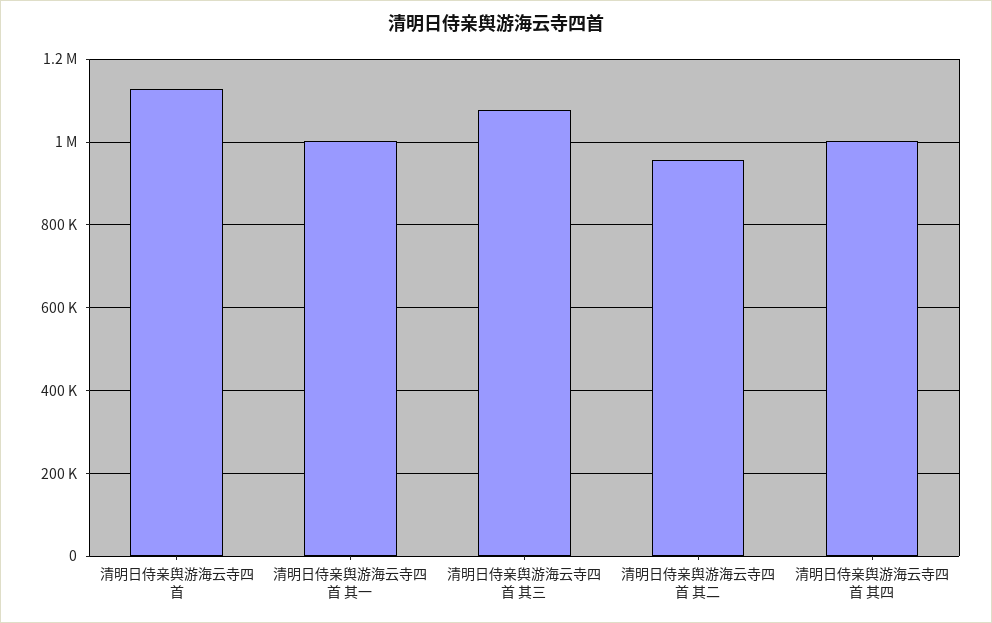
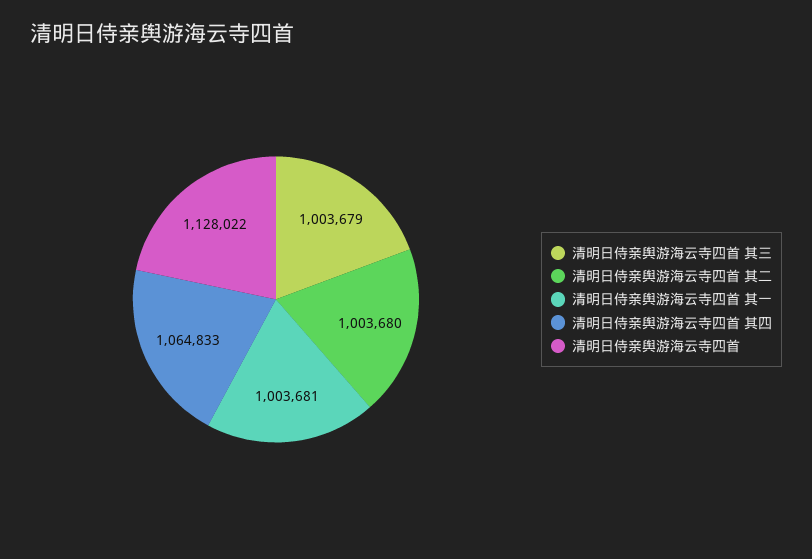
  {
    "清明日侍亲舆游海云寺四首": 1128022,
    "清明日侍亲舆游海云寺四首 其一": 1003681,
-   "清明日侍亲舆游海云寺四首 其三": 1080000,
+   "清明日侍亲舆游海云寺四首 其三": 1003679,
-   "清明日侍亲舆游海云寺四首 其二": 960000,
+   "清明日侍亲舆游海云寺四首 其二": 1003680,
-   "清明日侍亲舆游海云寺四首 其四": 1000000
+   "清明日侍亲舆游海云寺四首 其四": 1064833
  }

